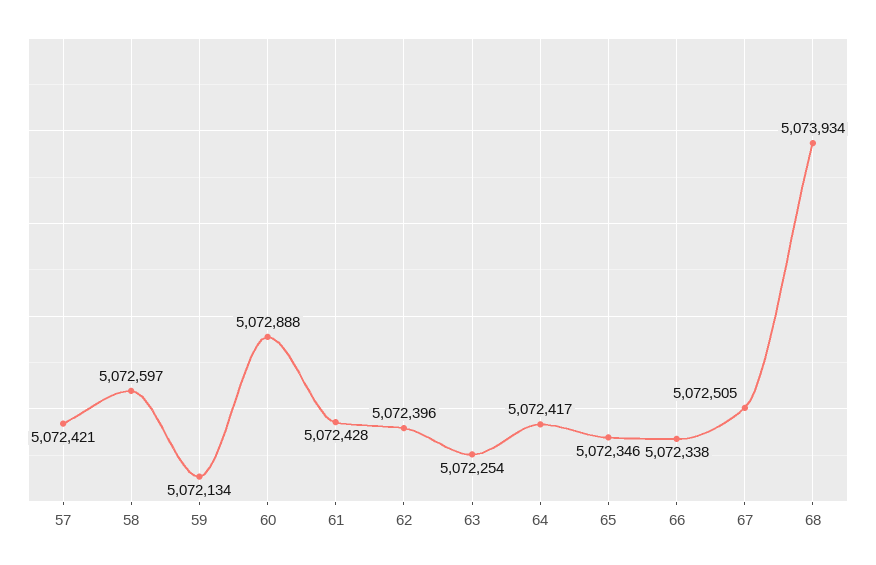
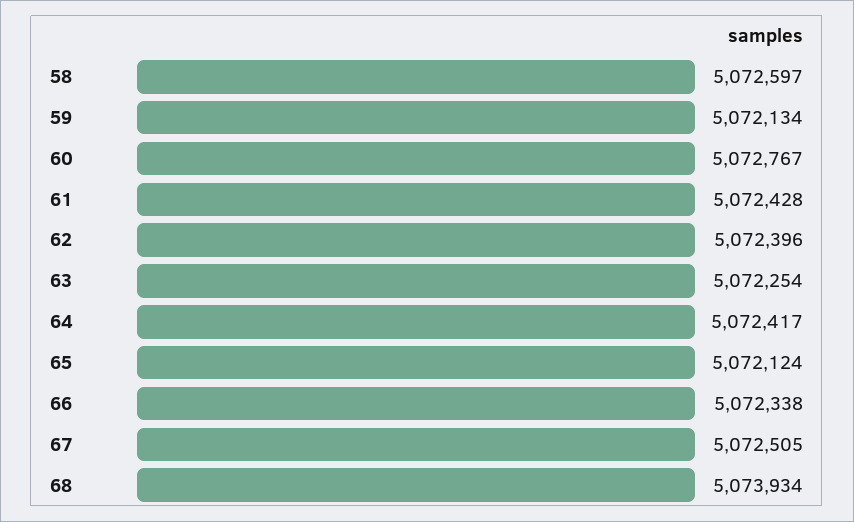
  {
-   "57": 5072421,
    "58": 5072597,
    "59": 5072134,
-   "60": 5072888,
+   "60": 5072767,
    "61": 5072428,
    "62": 5072396,
    "63": 5072254,
    "64": 5072417,
-   "65": 5072346,
+   "65": 5072124,
    "66": 5072338,
    "67": 5072505,
    "68": 5073934
  }

